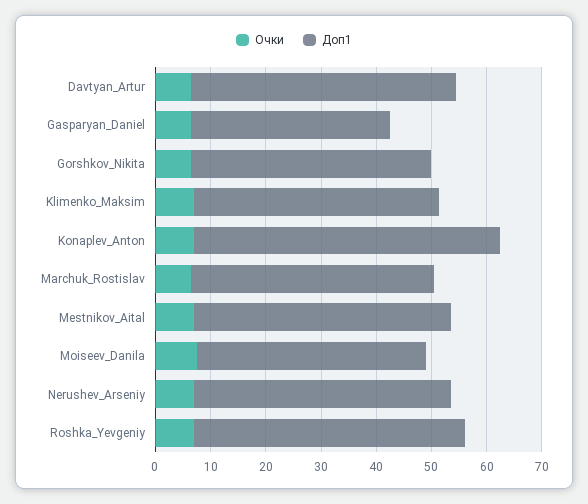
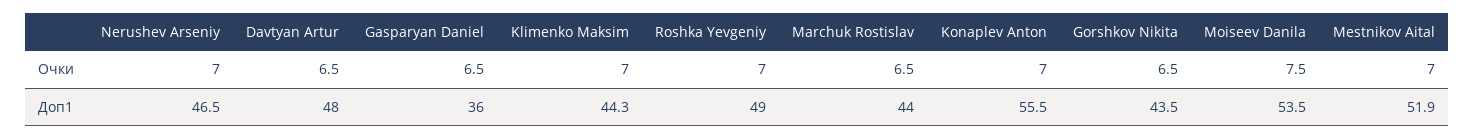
  {
    "Очки": {
      "Davtyan_Artur": 6.5,
      "Gasparyan_Daniel": 6.5,
      "Gorshkov_Nikita": 6.5,
      "Klimenko_Maksim": 7,
      "Konaplev_Anton": 7,
      "Marchuk_Rostislav": 6.5,
      "Mestnikov_Aital": 7,
      "Moiseev_Danila": 7.5,
      "Nerushev_Arseniy": 7,
      "Roshka_Yevgeniy": 7
    },
    "Доп1": {
      "Davtyan_Artur": 48,
      "Gasparyan_Daniel": 36,
      "Gorshkov_Nikita": 43.5,
      "Klimenko_Maksim": 44.3,
      "Konaplev_Anton": 55.5,
      "Marchuk_Rostislav": 44,
-     "Mestnikov_Aital": 46,
+     "Mestnikov_Aital": 51.9,
-     "Moiseev_Danila": 42,
+     "Moiseev_Danila": 53.5,
      "Nerushev_Arseniy": 46.5,
      "Roshka_Yevgeniy": 49
    }
  }

